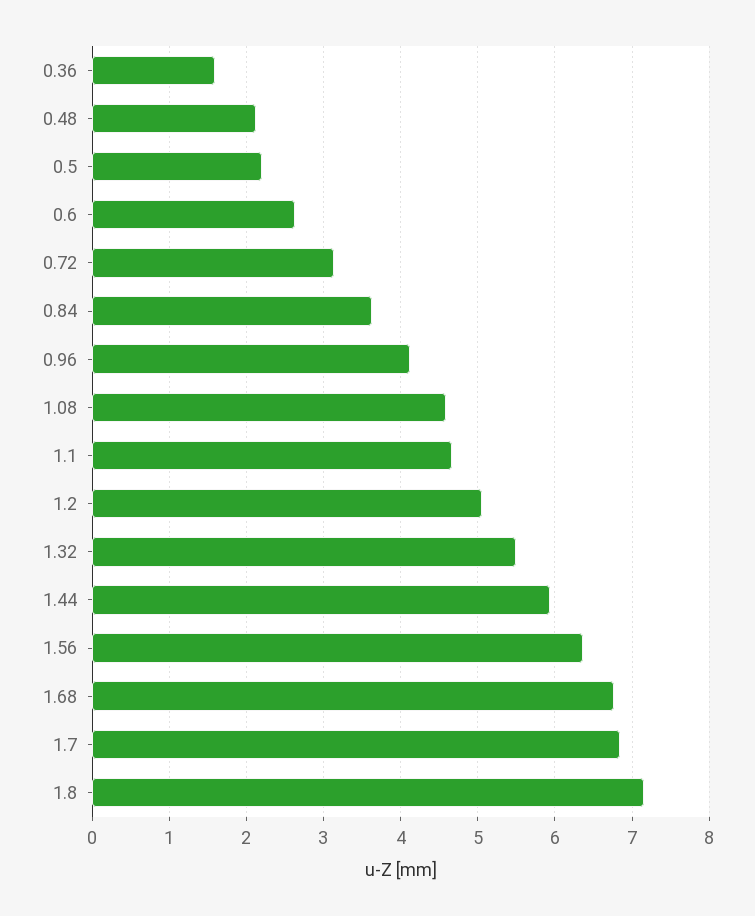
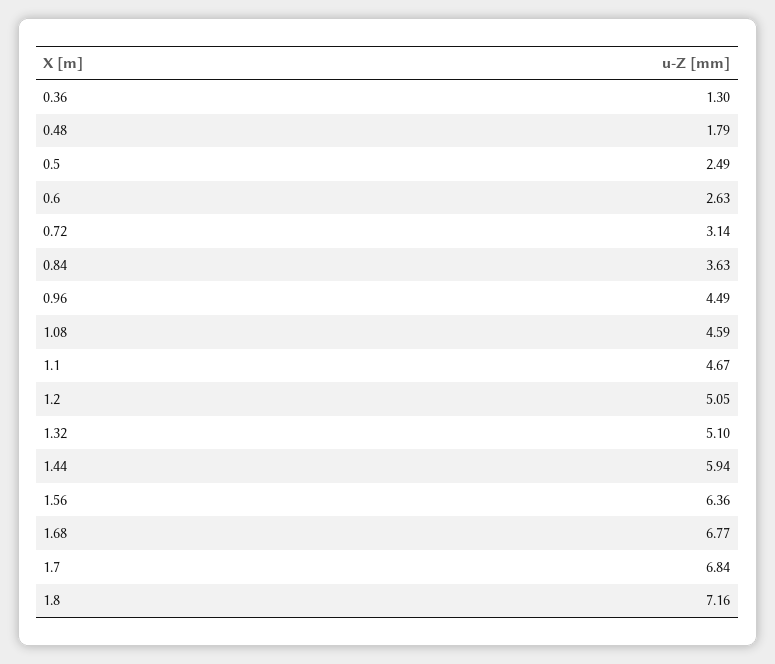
  {
-   "0.36": 1.6,
+   "0.36": 1.3,
-   "0.48": 2.1,
+   "0.48": 1.79,
-   "0.5": 2.2,
+   "0.5": 2.49,
    "0.6": 2.63,
    "0.72": 3.14,
    "0.84": 3.63,
-   "0.96": 4.1,
+   "0.96": 4.49,
    "1.08": 4.59,
    "1.1": 4.67,
    "1.2": 5.05,
-   "1.32": 5.5,
+   "1.32": 5.1,
    "1.44": 5.94,
    "1.56": 6.36,
    "1.68": 6.77,
    "1.7": 6.84,
    "1.8": 7.16
  }

